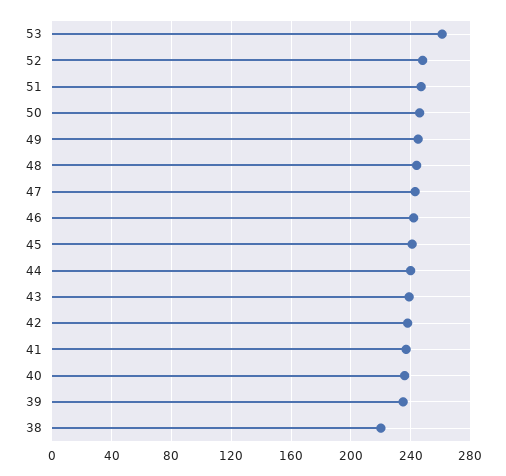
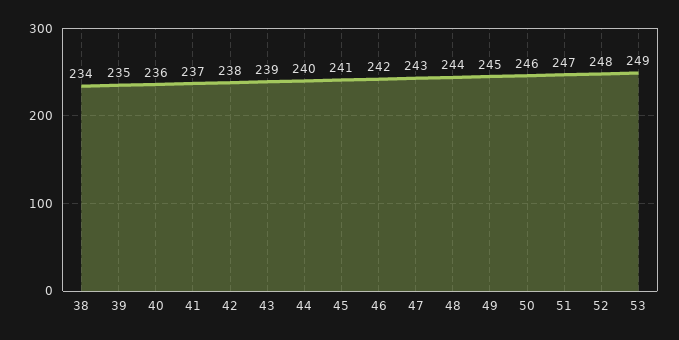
  {
-   "53": 260,
+   "53": 249,
    "52": 248,
    "51": 247,
    "50": 246,
    "49": 245,
    "48": 244,
    "47": 243,
    "46": 242,
    "45": 241,
    "44": 240,
    "43": 239,
    "42": 238,
    "41": 237,
    "40": 236,
    "39": 235,
-   "38": 220
+   "38": 234
  }

